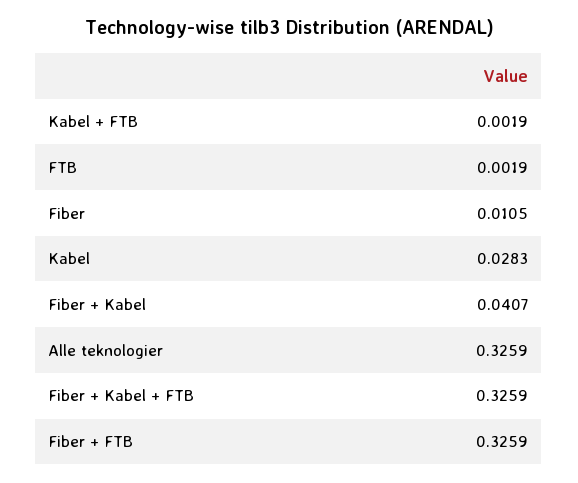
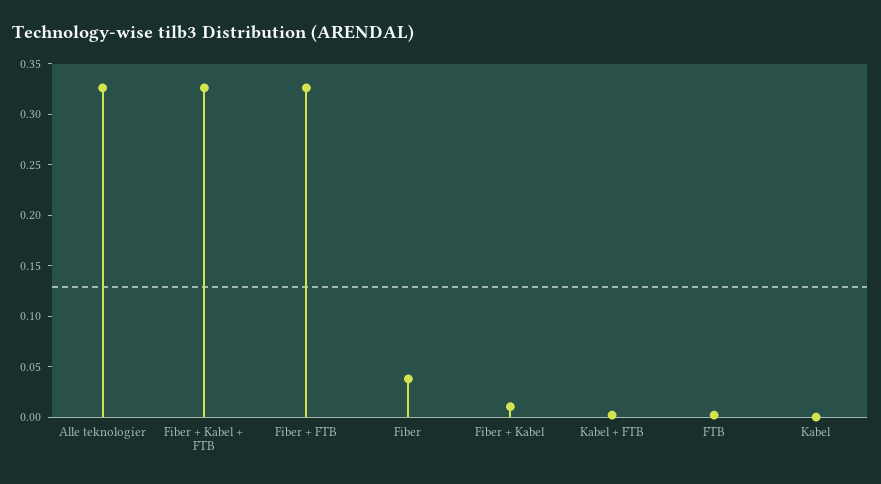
  {
    "Kabel + FTB": 0.0019,
    "FTB": 0.0019,
-   "Fiber": 0.0105,
+   "Fiber": 0.04,
-   "Kabel": 0.0283,
+   "Kabel": 0,
-   "Fiber + Kabel": 0.0407,
+   "Fiber + Kabel": 0.01,
    "Alle teknologier": 0.3259,
    "Fiber + Kabel + FTB": 0.3259,
    "Fiber + FTB": 0.3259
  }

